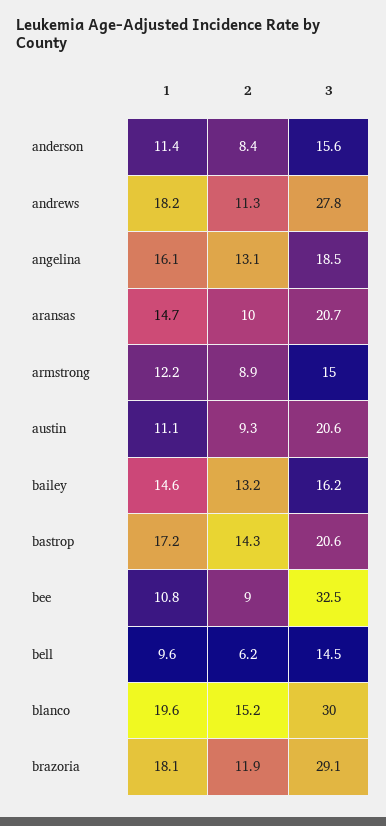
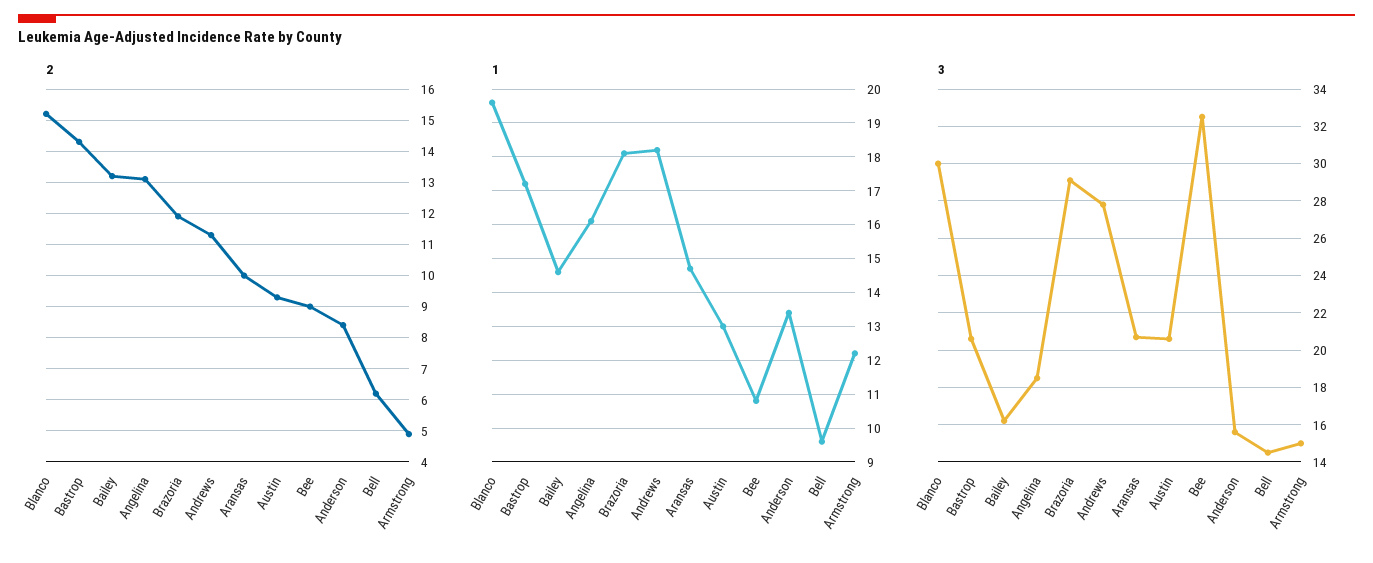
  {
    "1": {
-     "anderson": 11.4,
+     "anderson": 13.5,
      "andrews": 18.2,
      "angelina": 16.1,
      "aransas": 14.7,
      "armstrong": 12.2,
-     "austin": 11.1,
+     "austin": 13,
      "bailey": 14.6,
      "bastrop": 17.2,
      "bee": 10.8,
      "bell": 9.6,
      "blanco": 19.6,
      "brazoria": 18.1
    },
    "2": {
      "anderson": 8.4,
      "andrews": 11.3,
      "angelina": 13.1,
      "aransas": 10,
-     "armstrong": 8.9,
+     "armstrong": 5,
      "austin": 9.3,
      "bailey": 13.2,
      "bastrop": 14.3,
      "bee": 9,
      "bell": 6.2,
      "blanco": 15.2,
      "brazoria": 11.9
    },
    "3": {
      "anderson": 15.6,
      "andrews": 27.8,
      "angelina": 18.5,
      "aransas": 20.7,
      "armstrong": 15,
      "austin": 20.6,
      "bailey": 16.2,
      "bastrop": 20.6,
      "bee": 32.5,
      "bell": 14.5,
      "blanco": 30,
      "brazoria": 29.1
    }
  }

